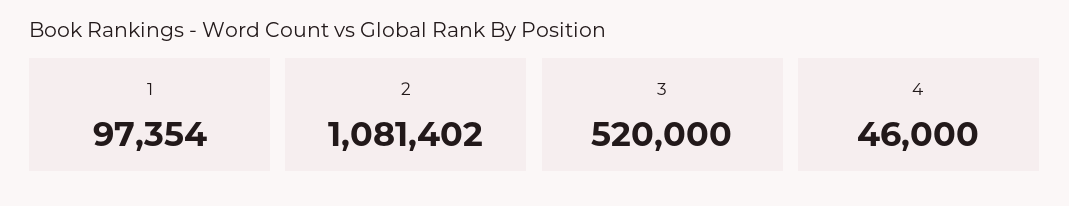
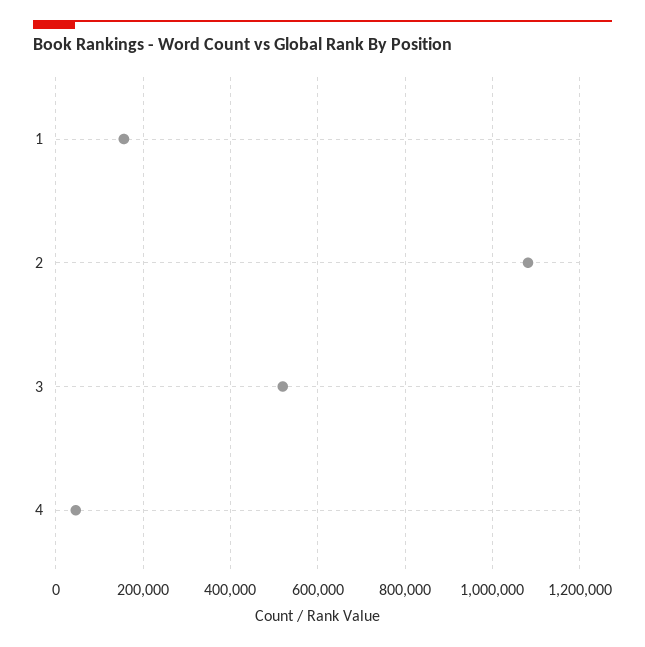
  {
-   "1": 97354,
+   "1": 160000,
    "2": 1081402,
    "3": 520000,
    "4": 46000
  }

